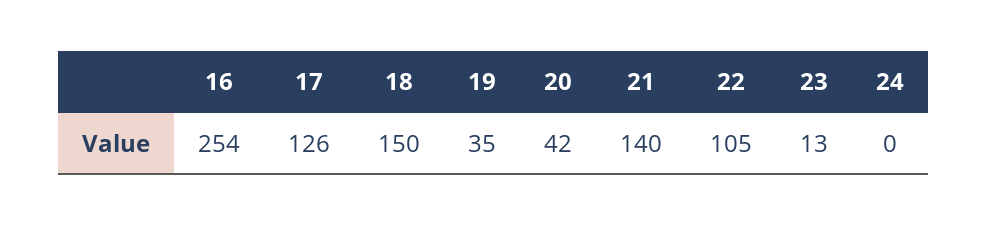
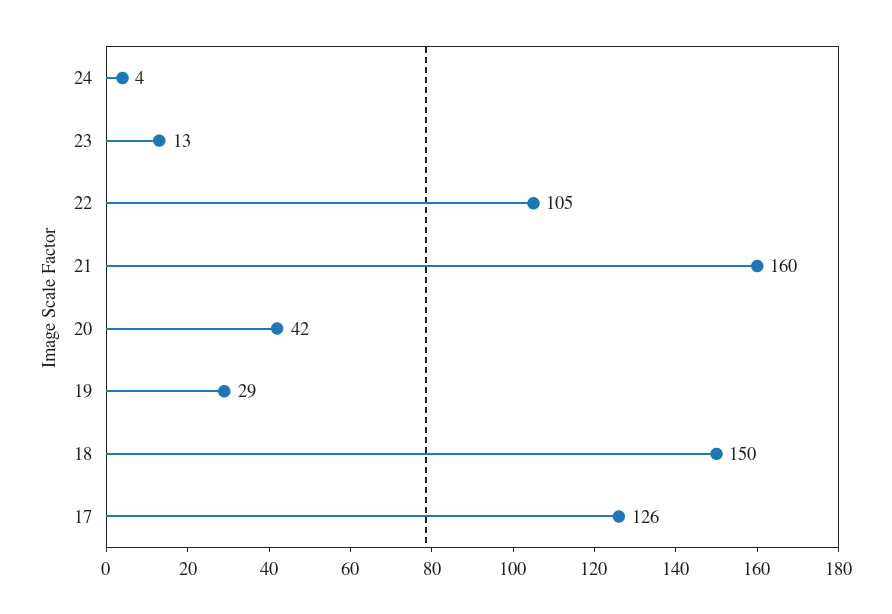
  {
-   "16": 254,
    "17": 126,
    "18": 150,
-   "19": 35,
+   "19": 29,
    "20": 42,
-   "21": 140,
+   "21": 160,
    "22": 105,
    "23": 13,
-   "24": 0
+   "24": 4
  }

